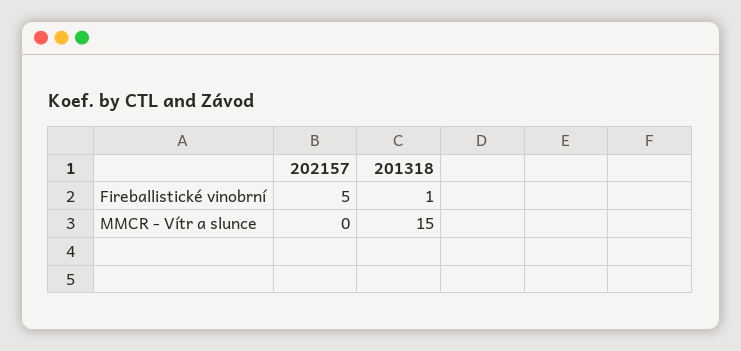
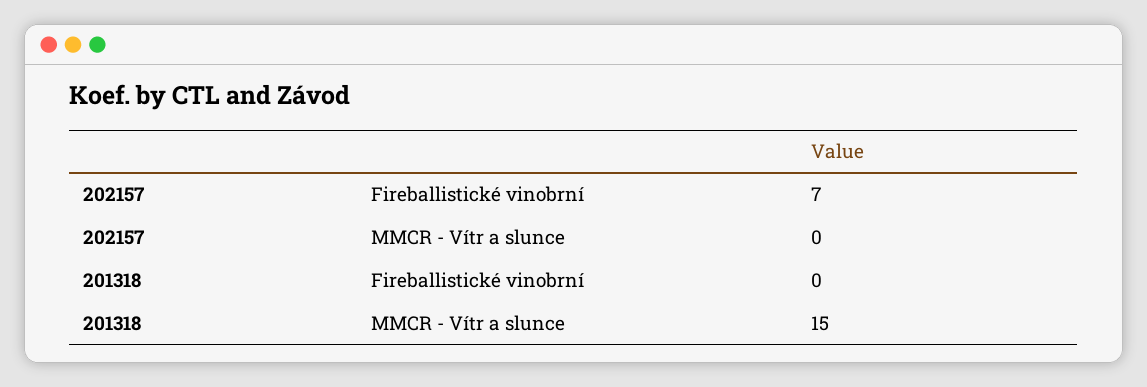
  {
    "202157": {
-     "Fireballistické vinobrní": 5,
+     "Fireballistické vinobrní": 7,
      "MMCR - Vítr a slunce": 0
    },
    "201318": {
-     "Fireballistické vinobrní": 1,
+     "Fireballistické vinobrní": 0,
      "MMCR - Vítr a slunce": 15
    }
  }

